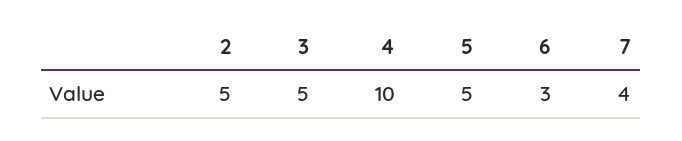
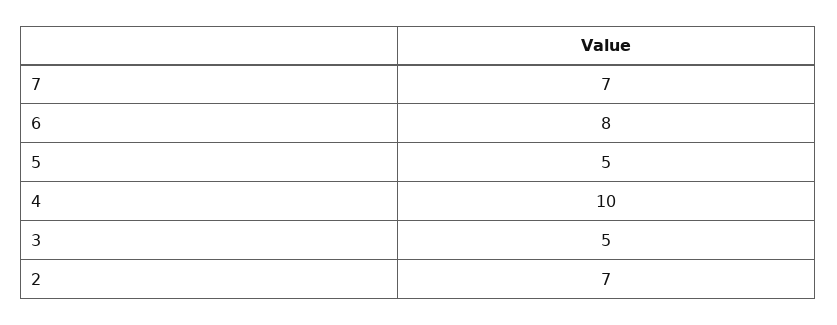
  {
-   "2": 5,
+   "2": 7,
    "3": 5,
    "4": 10,
    "5": 5,
-   "6": 3,
+   "6": 8,
-   "7": 4
+   "7": 7
  }

